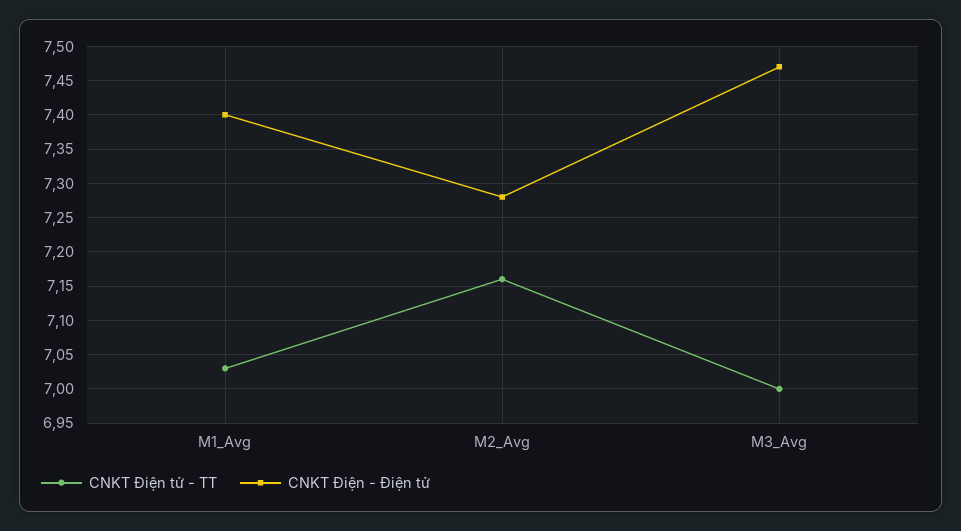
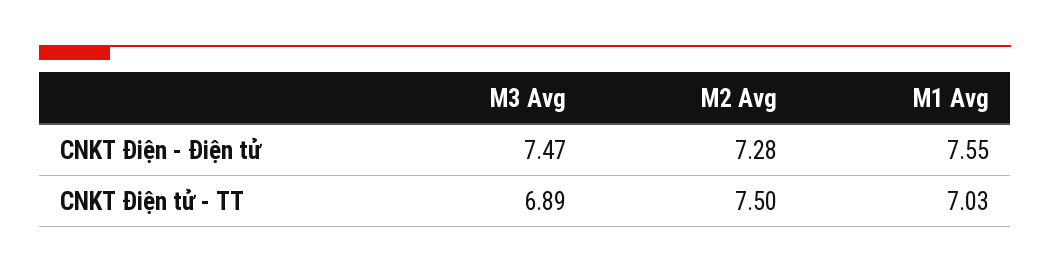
  {
    "CNKT Điện tử - TT": {
      "M1_Avg": 7.03,
-     "M2_Avg": 7.16,
+     "M2_Avg": 7.5,
-     "M3_Avg": 7
+     "M3_Avg": 6.89
    },
    "CNKT Điện - Điện tử": {
-     "M1_Avg": 7.4,
+     "M1_Avg": 7.55,
      "M2_Avg": 7.28,
      "M3_Avg": 7.47
    }
  }

